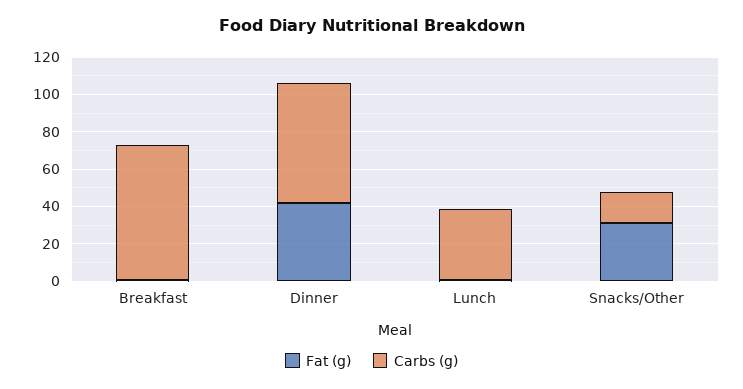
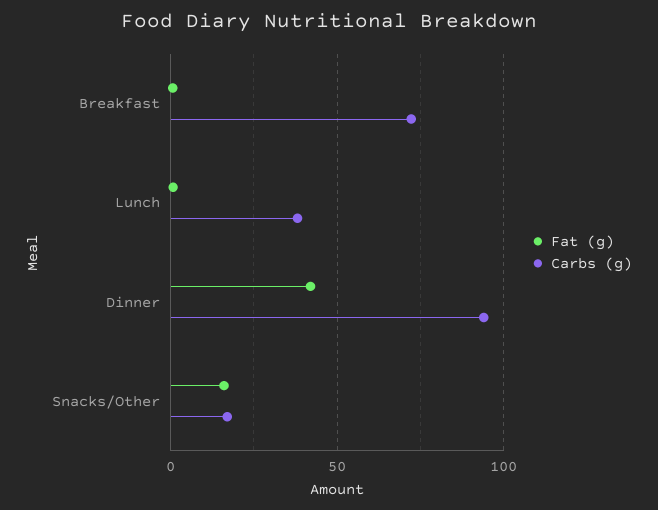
  {
    "Fat (g)": {
      "Breakfast": 0,
      "Dinner": 40,
      "Lunch": 0,
-     "Snacks/Other": 30
+     "Snacks/Other": 15
    },
    "Carbs (g)": {
      "Breakfast": 70,
-     "Dinner": 65,
+     "Dinner": 95,
      "Lunch": 40,
      "Snacks/Other": 15
    }
  }

